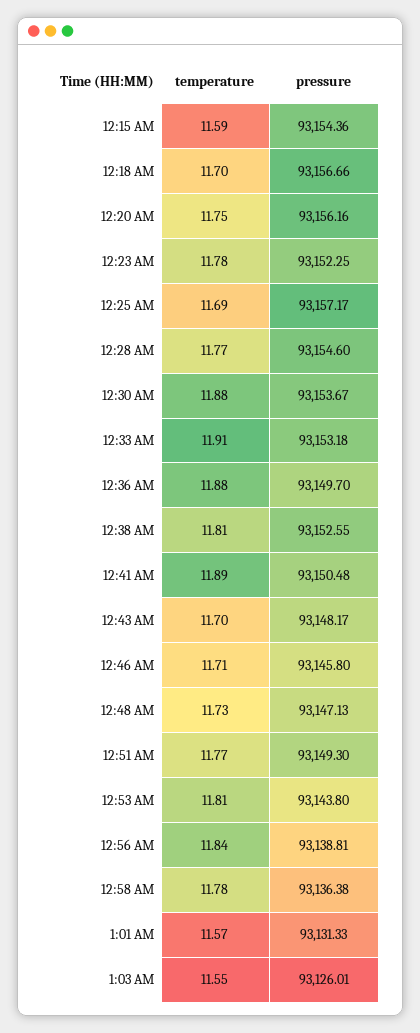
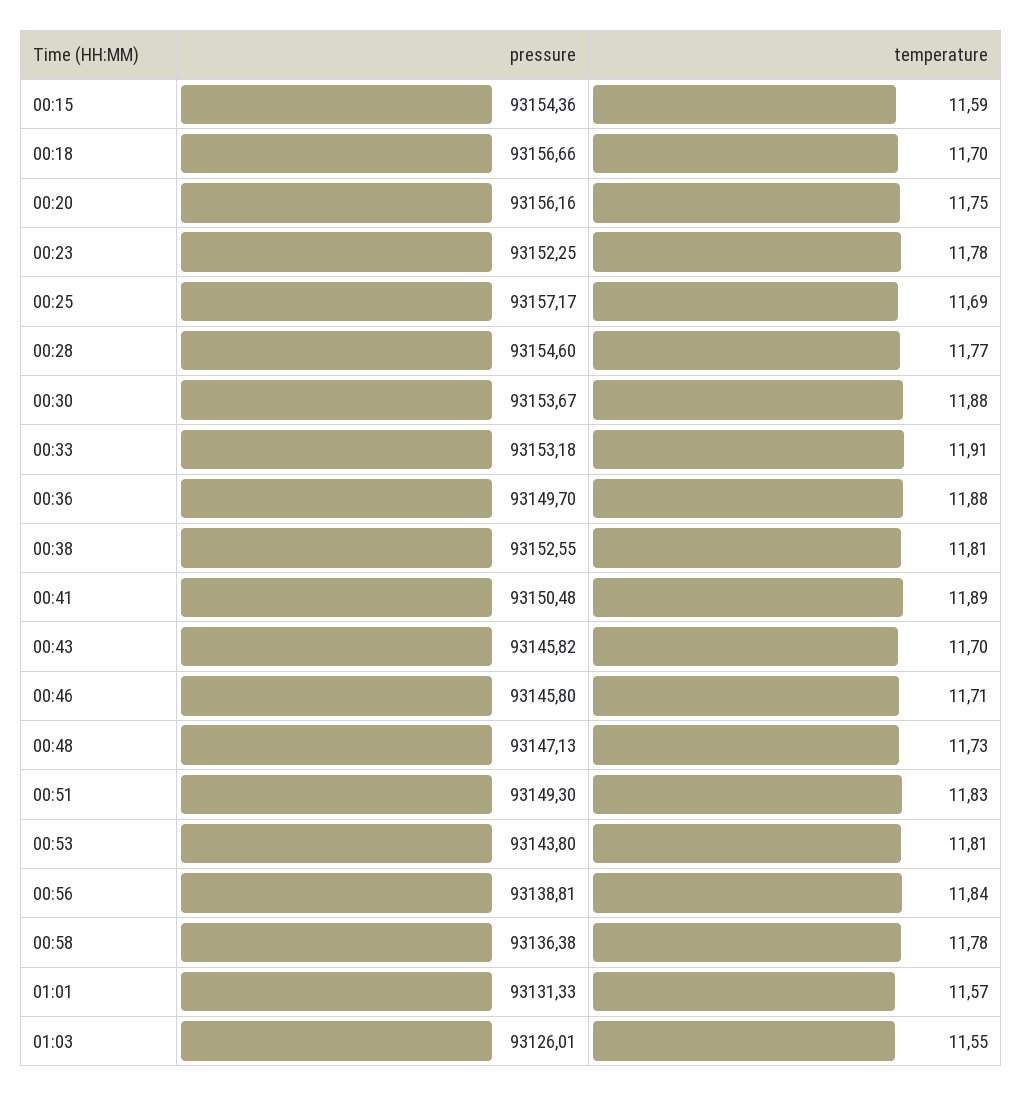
  {
    "temperature": {
      "12:15 AM": 11.59,
      "12:18 AM": 11.7,
      "12:20 AM": 11.75,
      "12:23 AM": 11.78,
      "12:25 AM": 11.69,
      "12:28 AM": 11.77,
      "12:30 AM": 11.88,
      "12:33 AM": 11.91,
      "12:36 AM": 11.88,
      "12:38 AM": 11.81,
      "12:41 AM": 11.89,
      "12:43 AM": 11.7,
      "12:46 AM": 11.71,
      "12:48 AM": 11.73,
-     "12:51 AM": 11.77,
+     "12:51 AM": 11.83,
      "12:53 AM": 11.81,
      "12:56 AM": 11.84,
      "12:58 AM": 11.78,
      "1:01 AM": 11.57,
      "1:03 AM": 11.55
    },
    "pressure": {
      "12:15 AM": 93154.36,
      "12:18 AM": 93156.66,
      "12:20 AM": 93156.16,
      "12:23 AM": 93152.25,
      "12:25 AM": 93157.17,
      "12:28 AM": 93154.6,
      "12:30 AM": 93153.67,
      "12:33 AM": 93153.18,
      "12:36 AM": 93149.7,
      "12:38 AM": 93152.55,
      "12:41 AM": 93150.48,
-     "12:43 AM": 93148.17,
+     "12:43 AM": 93145.82,
      "12:46 AM": 93145.8,
      "12:48 AM": 93147.13,
      "12:51 AM": 93149.3,
      "12:53 AM": 93143.8,
      "12:56 AM": 93138.81,
      "12:58 AM": 93136.38,
      "1:01 AM": 93131.33,
      "1:03 AM": 93126.01
    }
  }

